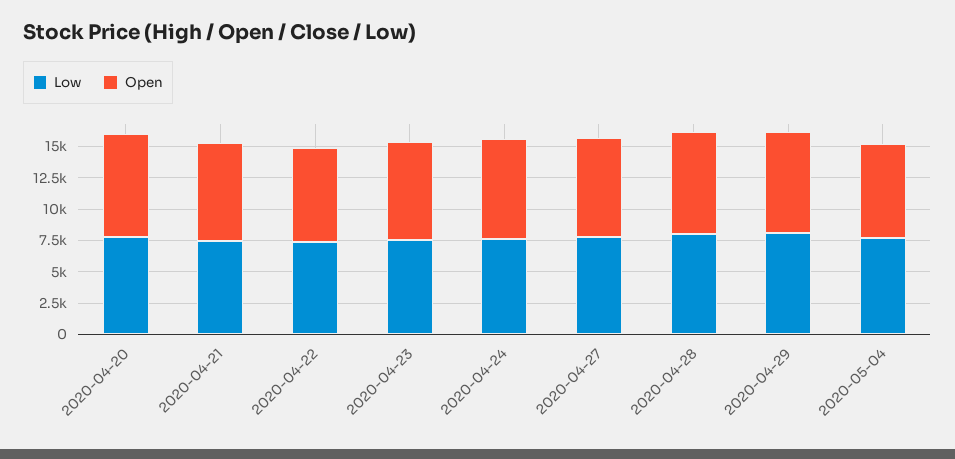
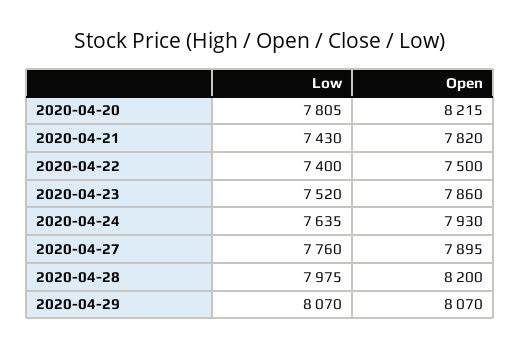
  {
    "Low": {
      "2020-04-20": 7805,
      "2020-04-21": 7430,
      "2020-04-22": 7400,
      "2020-04-23": 7520,
      "2020-04-24": 7635,
      "2020-04-27": 7760,
      "2020-04-28": 7975,
-     "2020-04-29": 8070,
+     "2020-04-29": 8070
-     "2020-05-04": 7500
    },
    "Open": {
      "2020-04-20": 8215,
      "2020-04-21": 7820,
      "2020-04-22": 7500,
      "2020-04-23": 7860,
      "2020-04-24": 7930,
      "2020-04-27": 7895,
      "2020-04-28": 8200,
-     "2020-04-29": 8070,
+     "2020-04-29": 8070
-     "2020-05-04": 7500
    }
  }

